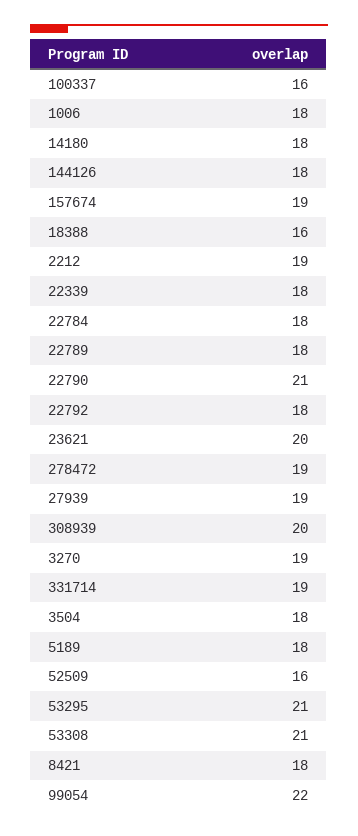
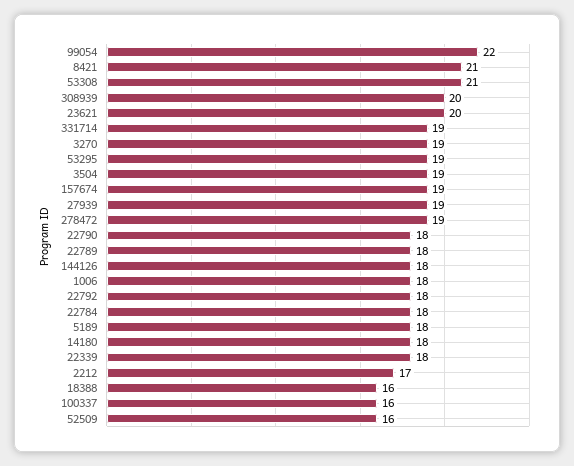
  {
    "100337": 16,
    "1006": 18,
    "14180": 18,
    "144126": 18,
    "157674": 19,
    "18388": 16,
-   "2212": 19,
+   "2212": 17,
    "22339": 18,
    "22784": 18,
    "22789": 18,
-   "22790": 21,
+   "22790": 18,
    "22792": 18,
    "23621": 20,
    "278472": 19,
    "27939": 19,
    "308939": 20,
    "3270": 19,
    "331714": 19,
-   "3504": 18,
+   "3504": 19,
    "5189": 18,
    "52509": 16,
-   "53295": 21,
+   "53295": 19,
    "53308": 21,
-   "8421": 18,
+   "8421": 21,
    "99054": 22
  }

